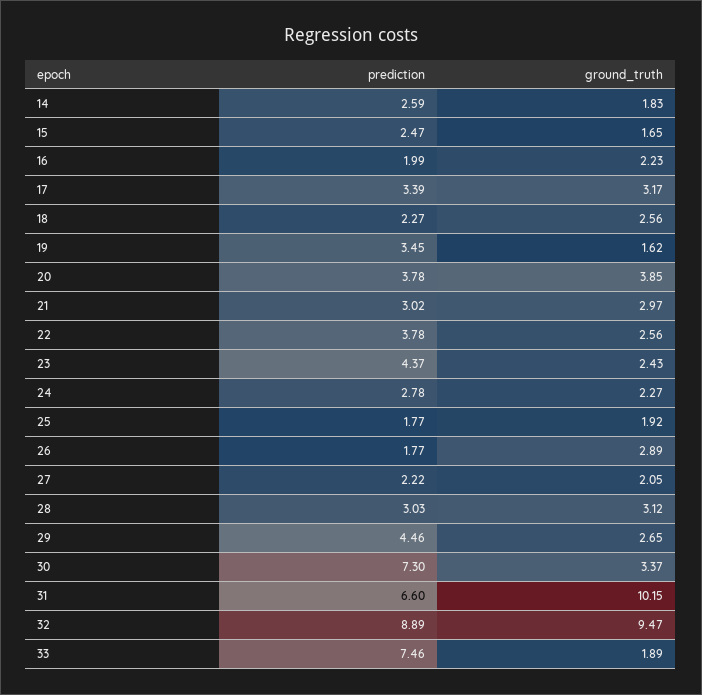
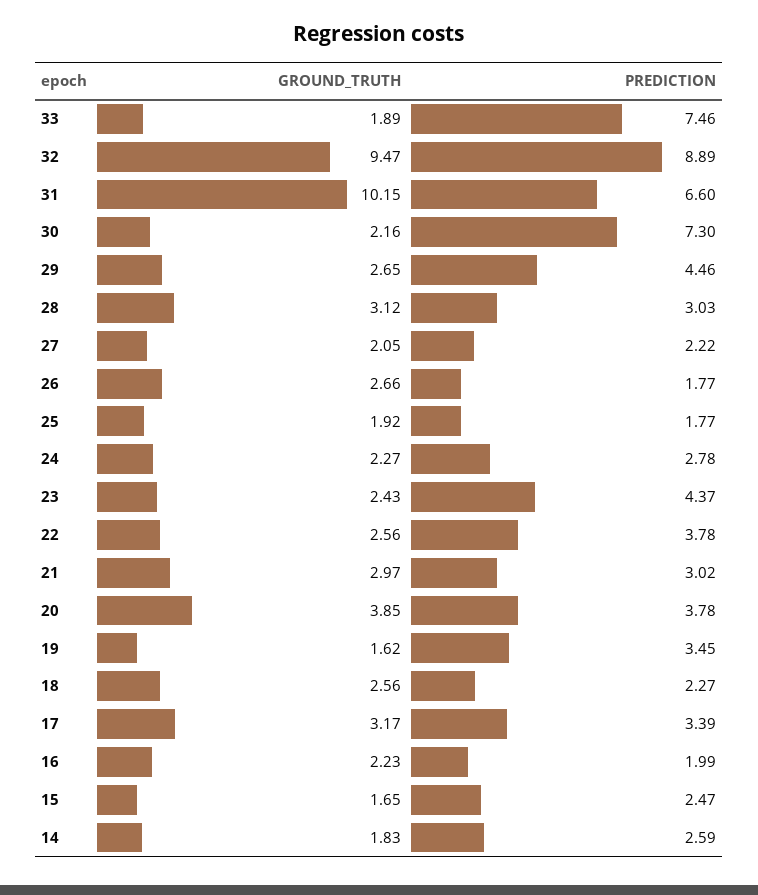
  {
    "prediction": {
      "14": 2.59,
      "15": 2.47,
      "16": 1.99,
      "17": 3.39,
      "18": 2.27,
      "19": 3.45,
      "20": 3.78,
      "21": 3.02,
      "22": 3.78,
      "23": 4.37,
      "24": 2.78,
      "25": 1.77,
      "26": 1.77,
      "27": 2.22,
      "28": 3.03,
      "29": 4.46,
      "30": 7.3,
      "31": 6.6,
      "32": 8.89,
      "33": 7.46
    },
    "ground_truth": {
      "14": 1.83,
      "15": 1.65,
      "16": 2.23,
      "17": 3.17,
      "18": 2.56,
      "19": 1.62,
      "20": 3.85,
      "21": 2.97,
      "22": 2.56,
      "23": 2.43,
      "24": 2.27,
      "25": 1.92,
-     "26": 2.89,
+     "26": 2.66,
      "27": 2.05,
      "28": 3.12,
      "29": 2.65,
-     "30": 3.37,
+     "30": 2.16,
      "31": 10.15,
      "32": 9.47,
      "33": 1.89
    }
  }

